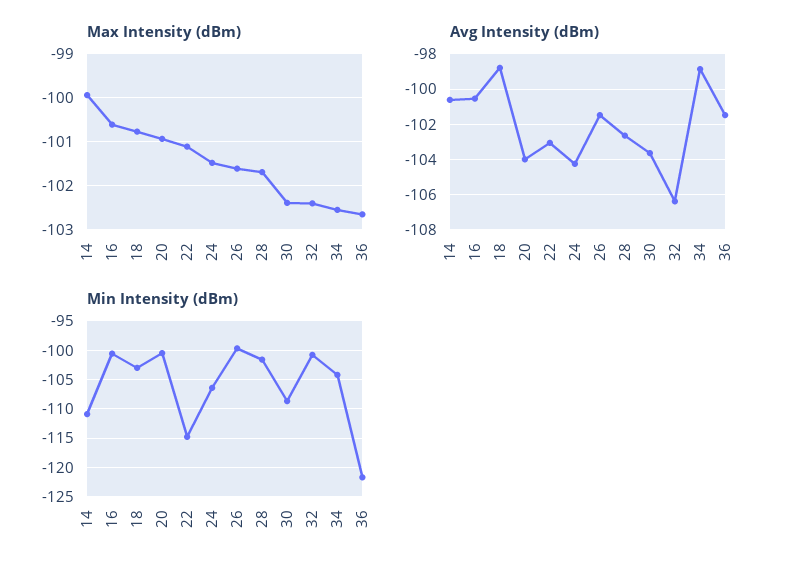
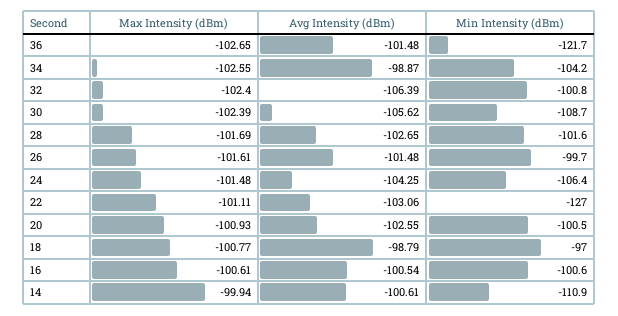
  {
    "Max Intensity (dBm)": {
      "14": -99.94,
      "16": -100.61,
      "18": -100.77,
      "20": -100.93,
      "22": -101.11,
      "24": -101.48,
      "26": -101.61,
      "28": -101.69,
      "30": -102.39,
      "32": -102.4,
      "34": -102.55,
      "36": -102.65
    },
    "Avg Intensity (dBm)": {
      "14": -100.61,
      "16": -100.54,
      "18": -98.79,
-     "20": -104,
+     "20": -102.55,
      "22": -103.06,
      "24": -104.25,
      "26": -101.48,
      "28": -102.65,
-     "30": -103.5,
+     "30": -105.62,
      "32": -106.39,
      "34": -98.87,
      "36": -101.48
    },
    "Min Intensity (dBm)": {
      "14": -110.9,
      "16": -100.6,
-     "18": -102.5,
+     "18": -97,
      "20": -100.5,
-     "22": -115,
+     "22": -127,
      "24": -106.4,
      "26": -99.7,
      "28": -101.6,
      "30": -108.7,
      "32": -100.8,
      "34": -104.2,
      "36": -121.7
    }
  }

